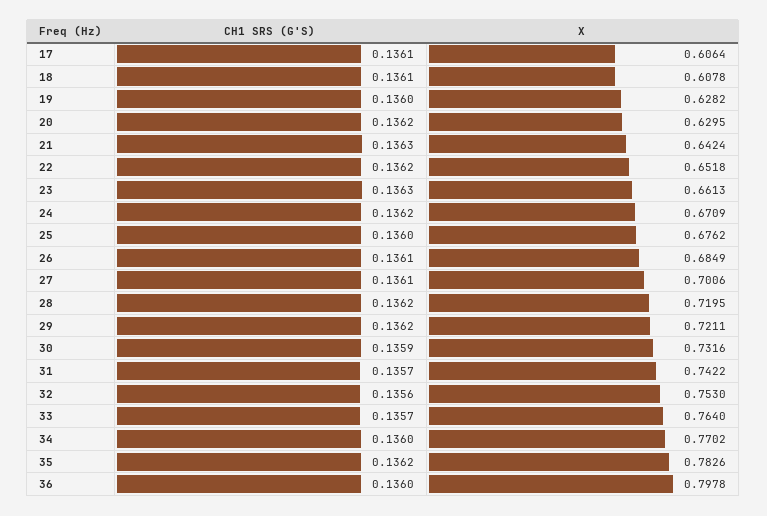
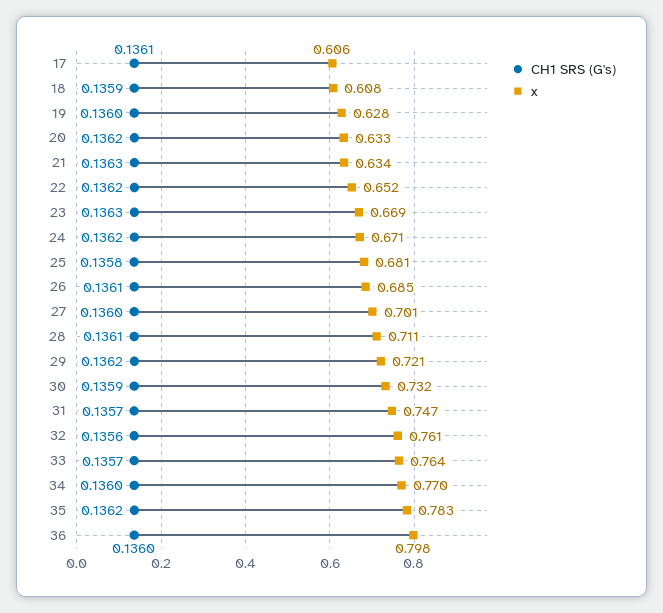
  {
    "CH1 SRS (G'S)": {
      "17": 0.1361,
-     "18": 0.1361,
+     "18": 0.1359,
      "19": 0.136,
      "20": 0.1362,
      "21": 0.1363,
      "22": 0.1362,
      "23": 0.1363,
      "24": 0.1362,
-     "25": 0.136,
+     "25": 0.1358,
      "26": 0.1361,
-     "27": 0.1361,
+     "27": 0.136,
-     "28": 0.1362,
+     "28": 0.1361,
      "29": 0.1362,
      "30": 0.1359,
      "31": 0.1357,
      "32": 0.1356,
      "33": 0.1357,
      "34": 0.136,
      "35": 0.1362,
      "36": 0.136
    },
    "X": {
      "17": 0.6064,
      "18": 0.6078,
      "19": 0.6282,
-     "20": 0.6295,
+     "20": 0.633,
-     "21": 0.6424,
+     "21": 0.634,
      "22": 0.6518,
-     "23": 0.6613,
+     "23": 0.669,
      "24": 0.6709,
-     "25": 0.6762,
+     "25": 0.681,
      "26": 0.6849,
      "27": 0.7006,
-     "28": 0.7195,
+     "28": 0.711,
      "29": 0.7211,
      "30": 0.7316,
-     "31": 0.7422,
+     "31": 0.747,
-     "32": 0.753,
+     "32": 0.761,
      "33": 0.764,
      "34": 0.7702,
      "35": 0.7826,
      "36": 0.7978
    }
  }

